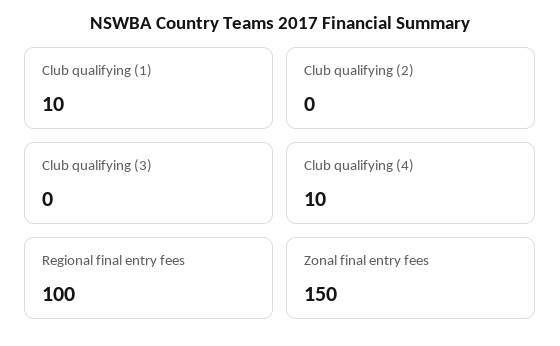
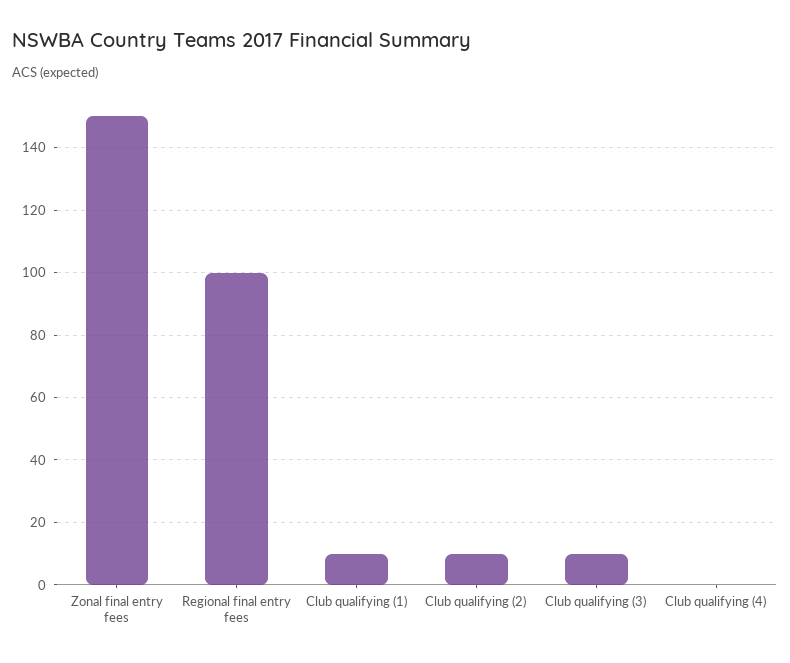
  {
    "Club qualifying (1)": 10,
-   "Club qualifying (2)": 0,
+   "Club qualifying (2)": 10,
-   "Club qualifying (3)": 0,
+   "Club qualifying (3)": 10,
-   "Club qualifying (4)": 10,
+   "Club qualifying (4)": 0,
    "Regional final entry fees": 100,
    "Zonal final entry fees": 150
  }

